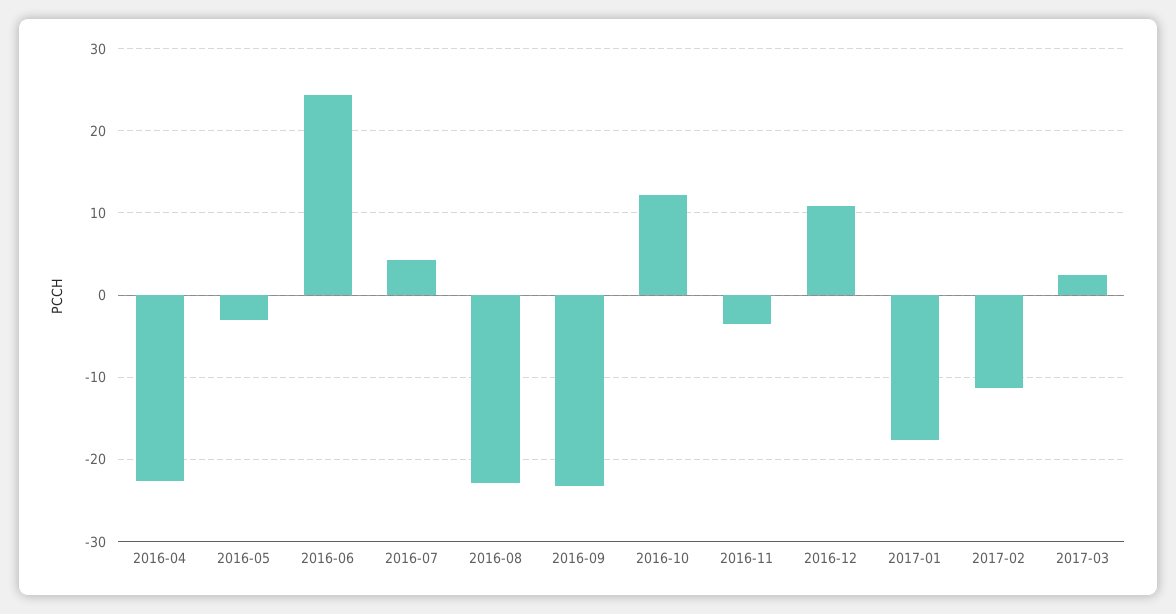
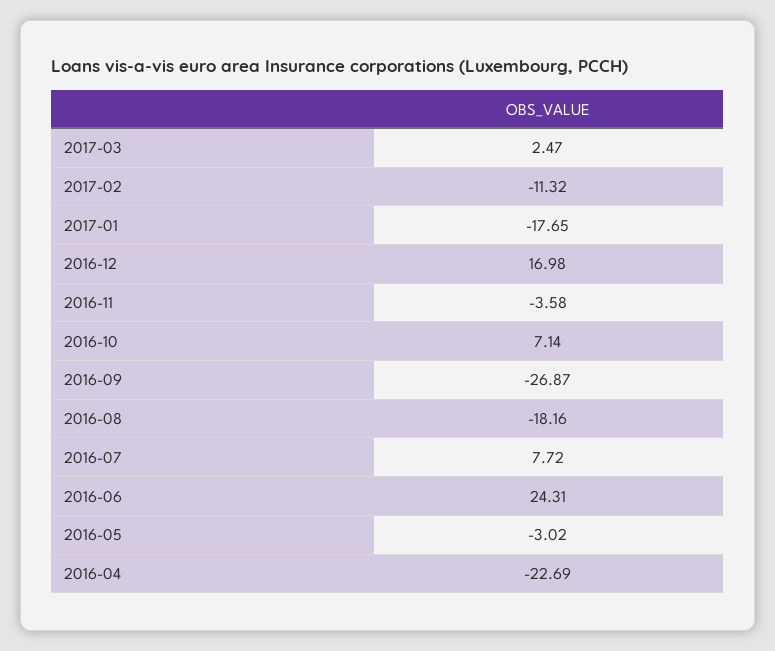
  {
    "2016-04": -22.69,
    "2016-05": -3.02,
    "2016-06": 24.31,
-   "2016-07": 4,
+   "2016-07": 7.72,
-   "2016-08": -23,
+   "2016-08": -18.16,
-   "2016-09": -23,
+   "2016-09": -26.87,
-   "2016-10": 12,
+   "2016-10": 7.14,
    "2016-11": -3.58,
-   "2016-12": 11,
+   "2016-12": 16.98,
    "2017-01": -17.65,
    "2017-02": -11.32,
    "2017-03": 2.47
  }

